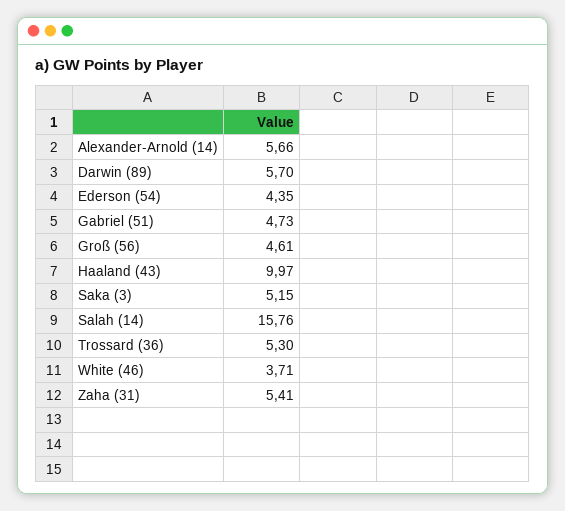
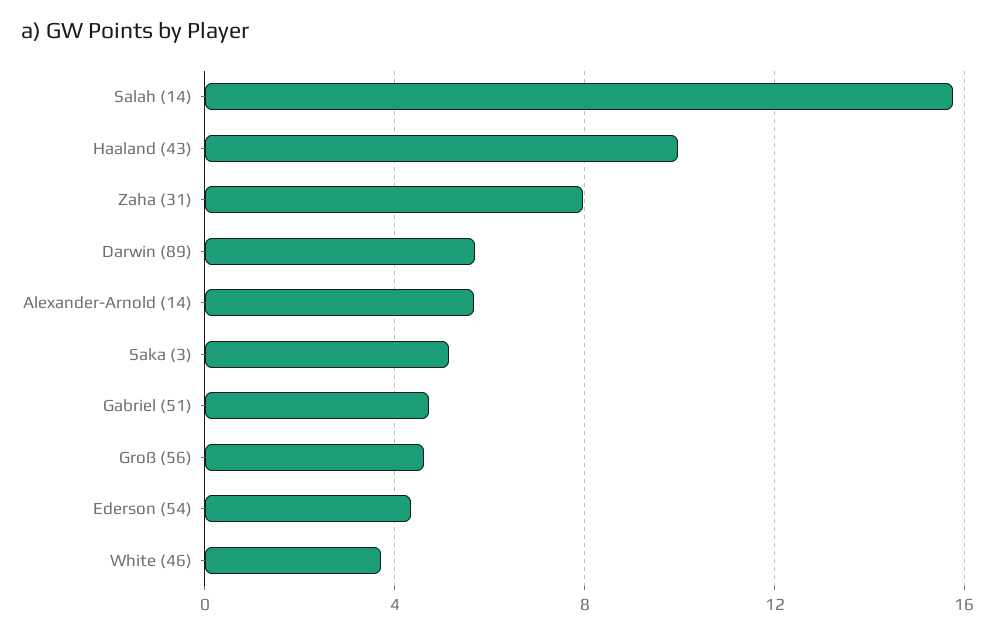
  {
    "Alexander-Arnold (14)": 5.66,
    "Darwin (89)": 5.7,
    "Ederson (54)": 4.35,
    "Gabriel (51)": 4.73,
    "Groß (56)": 4.61,
    "Haaland (43)": 9.97,
    "Saka (3)": 5.15,
    "Salah (14)": 15.76,
-   "Trossard (36)": 5.3,
    "White (46)": 3.71,
-   "Zaha (31)": 5.41
+   "Zaha (31)": 8
  }

